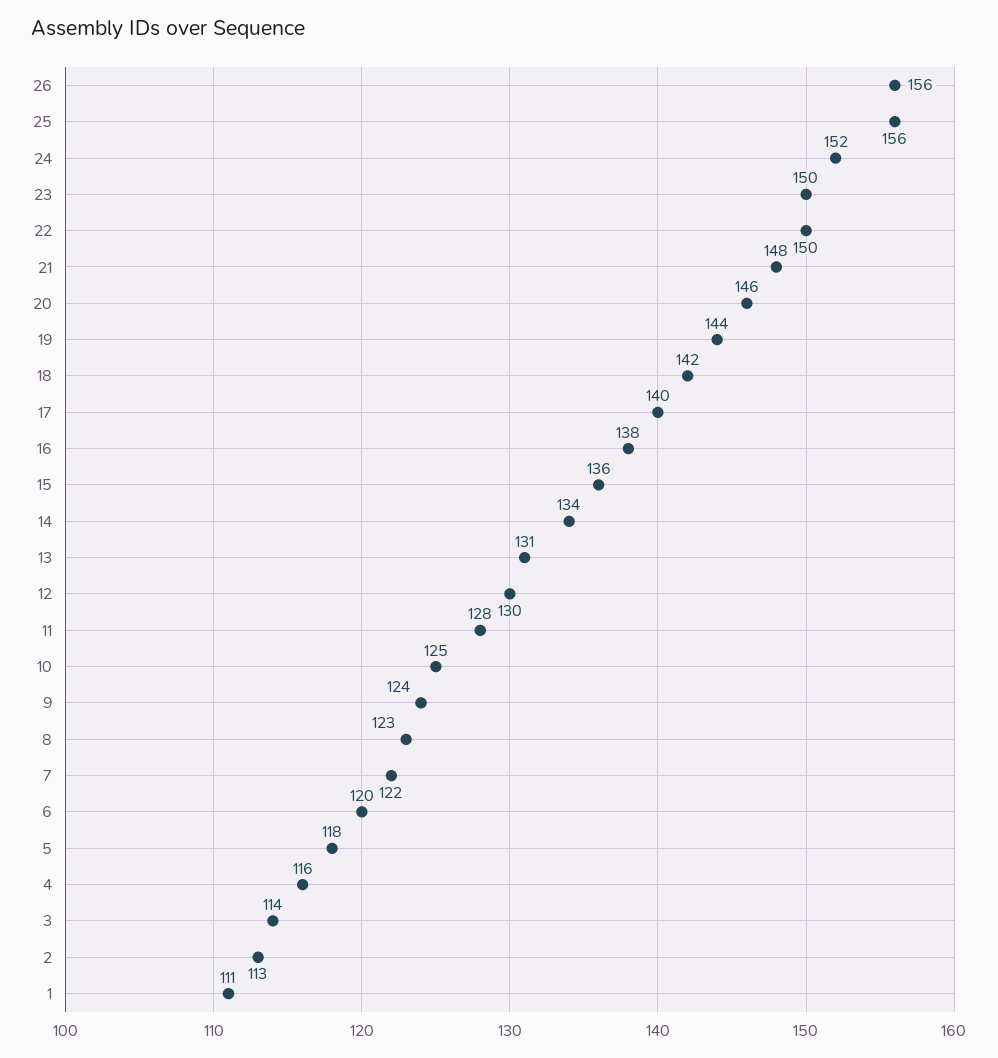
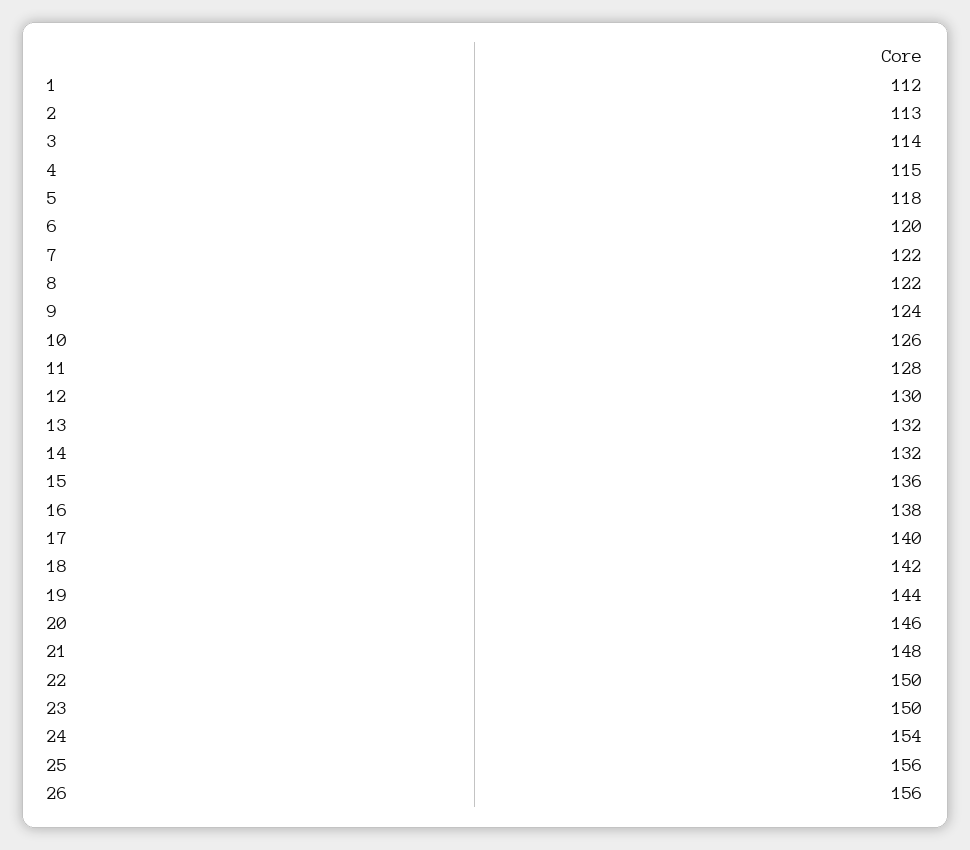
  {
    "26": 156,
    "25": 156,
-   "24": 152,
+   "24": 154,
    "23": 150,
    "22": 150,
    "21": 148,
    "20": 146,
    "19": 144,
    "18": 142,
    "17": 140,
    "16": 138,
    "15": 136,
-   "14": 134,
+   "14": 132,
-   "13": 131,
+   "13": 132,
    "12": 130,
    "11": 128,
-   "10": 125,
+   "10": 126,
    "9": 124,
-   "8": 123,
+   "8": 122,
    "7": 122,
    "6": 120,
    "5": 118,
-   "4": 116,
+   "4": 115,
    "3": 114,
    "2": 113,
-   "1": 111
+   "1": 112
  }

